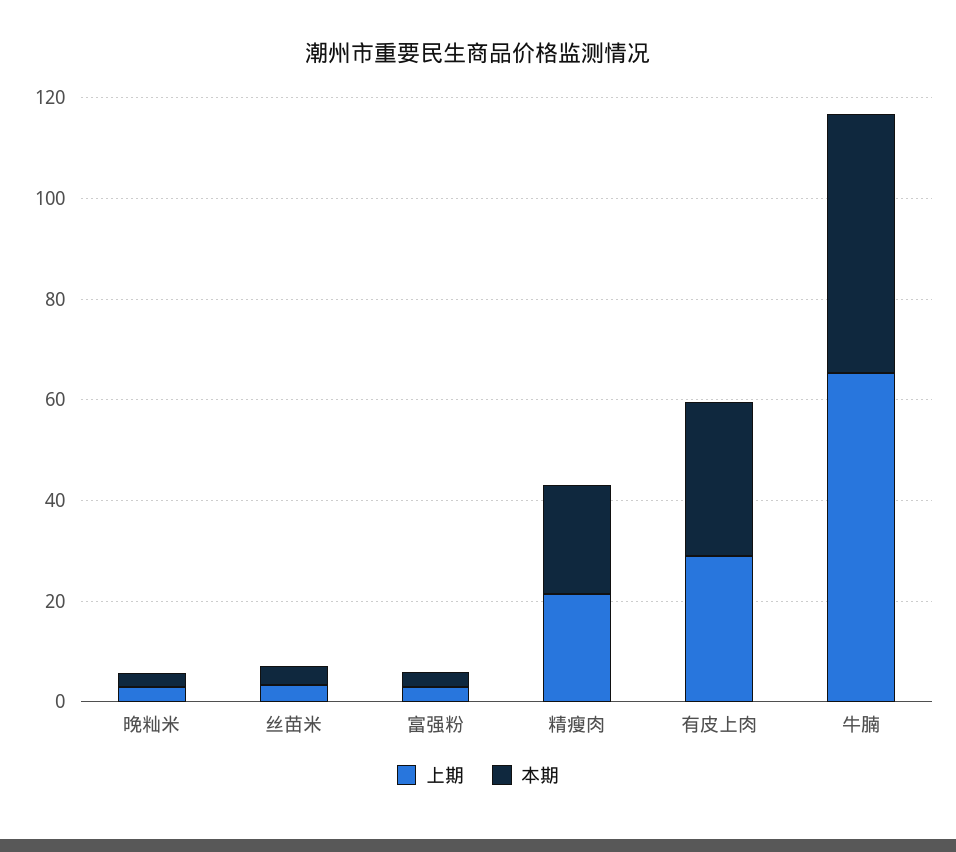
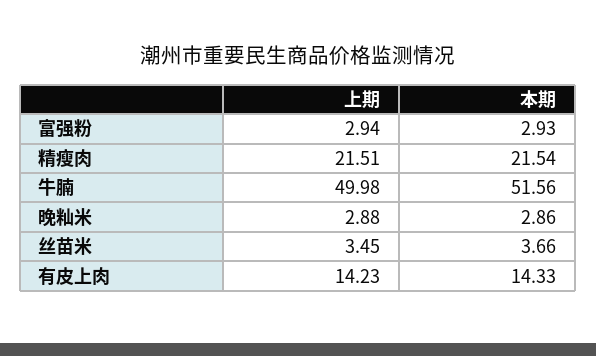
  {
    "上期": {
      "晚籼米": 2.88,
      "丝苗米": 3.45,
      "富强粉": 2.94,
      "精瘦肉": 21.51,
-     "有皮上肉": 30,
+     "有皮上肉": 14.23,
-     "牛腩": 65
+     "牛腩": 49.98
    },
    "本期": {
      "晚籼米": 2.86,
      "丝苗米": 3.66,
      "富强粉": 2.93,
      "精瘦肉": 21.54,
-     "有皮上肉": 30,
+     "有皮上肉": 14.33,
      "牛腩": 51.56
    }
  }

